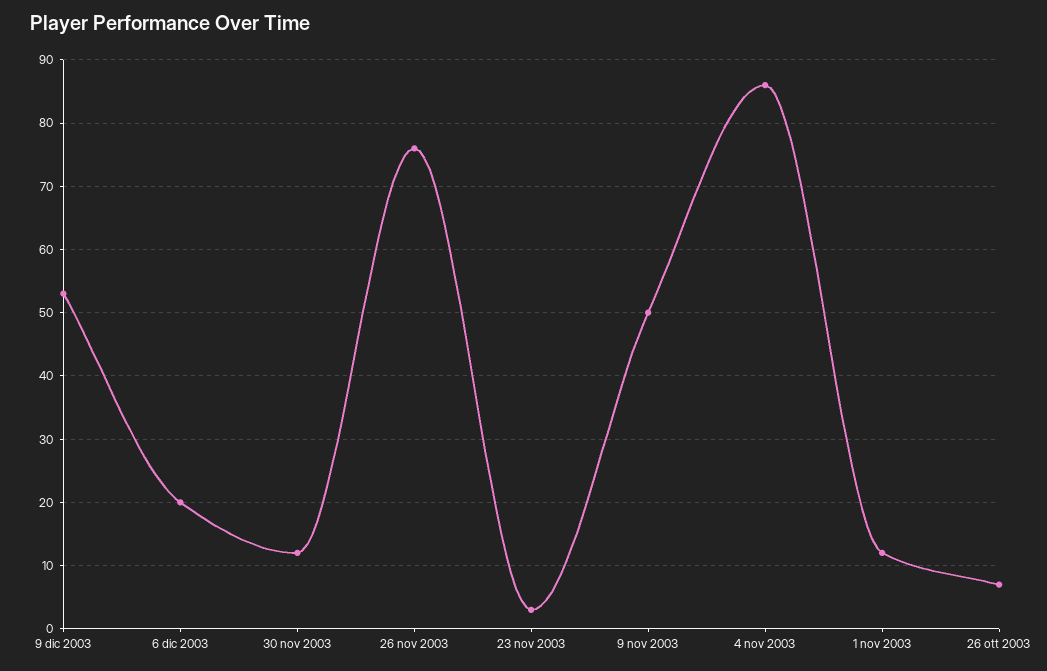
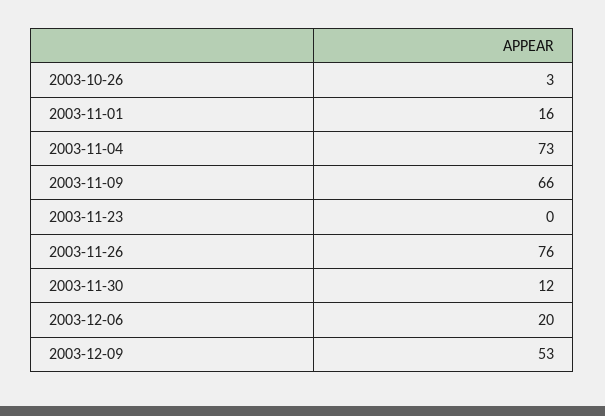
  {
    "9 dic 2003": 53,
    "6 dic 2003": 20,
    "30 nov 2003": 12,
    "26 nov 2003": 76,
-   "23 nov 2003": 3,
+   "23 nov 2003": 0,
-   "9 nov 2003": 50,
+   "9 nov 2003": 66,
-   "4 nov 2003": 86,
+   "4 nov 2003": 73,
-   "1 nov 2003": 12,
+   "1 nov 2003": 16,
-   "26 ott 2003": 7
+   "26 ott 2003": 3
  }

